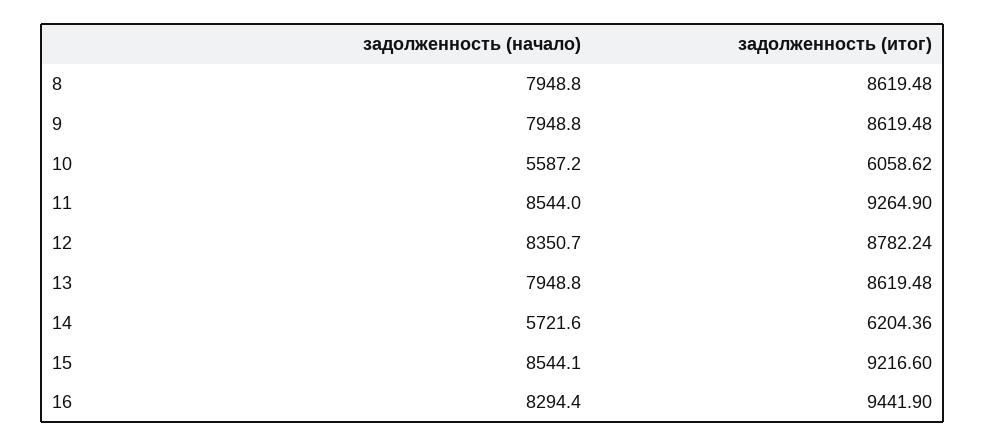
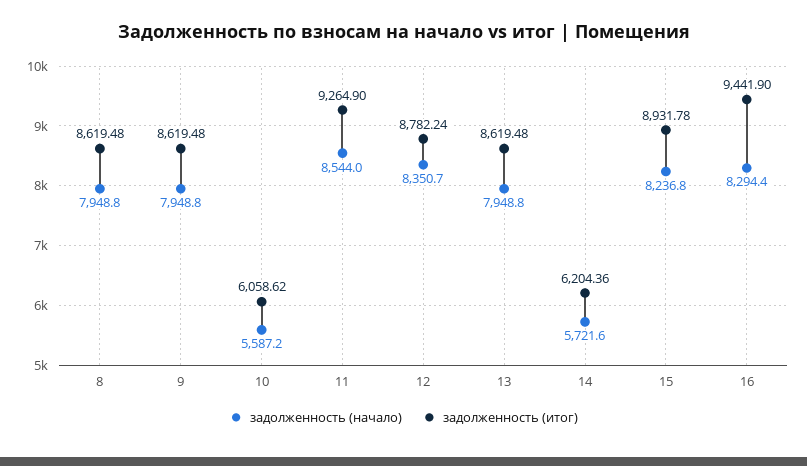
  {
    "задолженность (начало)": {
      "8": 7948.8,
      "9": 7948.8,
      "10": 5587.2,
      "11": 8544,
      "12": 8350.7,
      "13": 7948.8,
      "14": 5721.6,
-     "15": 8544.1,
+     "15": 8236.8,
      "16": 8294.4
    },
    "задолженность (итог)": {
      "8": 8619.48,
      "9": 8619.48,
      "10": 6058.62,
      "11": 9264.9,
      "12": 8782.24,
      "13": 8619.48,
      "14": 6204.36,
-     "15": 9216.6,
+     "15": 8931.78,
      "16": 9441.9
    }
  }

